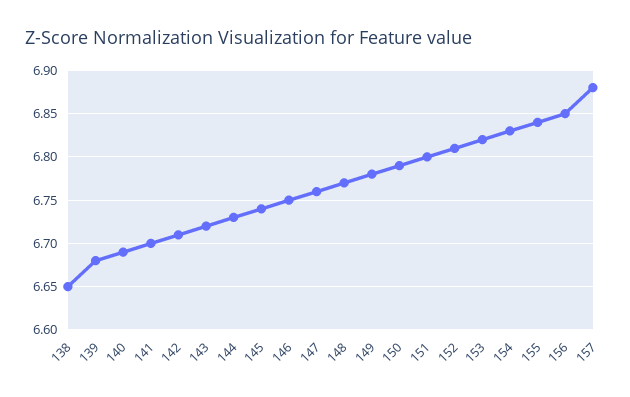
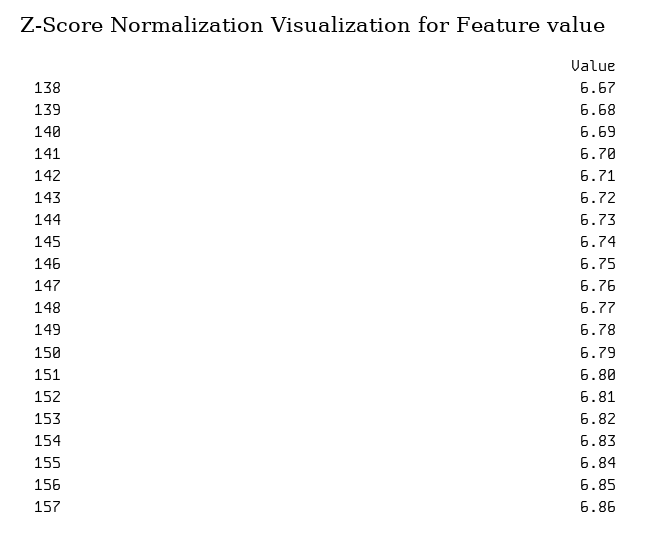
  {
-   "138": 6.65,
+   "138": 6.67,
    "139": 6.68,
    "140": 6.69,
    "141": 6.7,
    "142": 6.71,
    "143": 6.72,
    "144": 6.73,
    "145": 6.74,
    "146": 6.75,
    "147": 6.76,
    "148": 6.77,
    "149": 6.78,
    "150": 6.79,
    "151": 6.8,
    "152": 6.81,
    "153": 6.82,
    "154": 6.83,
    "155": 6.84,
    "156": 6.85,
-   "157": 6.88
+   "157": 6.86
  }

